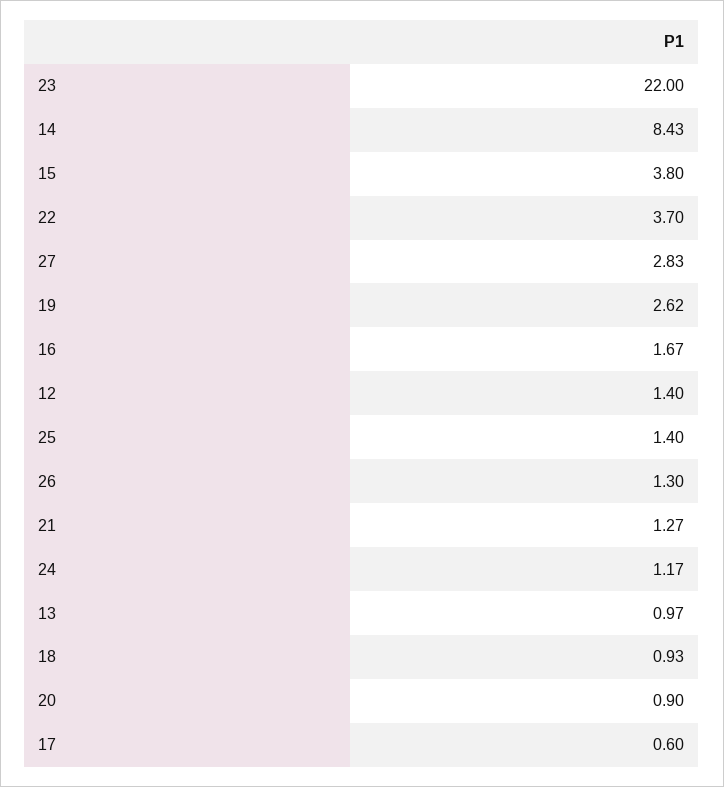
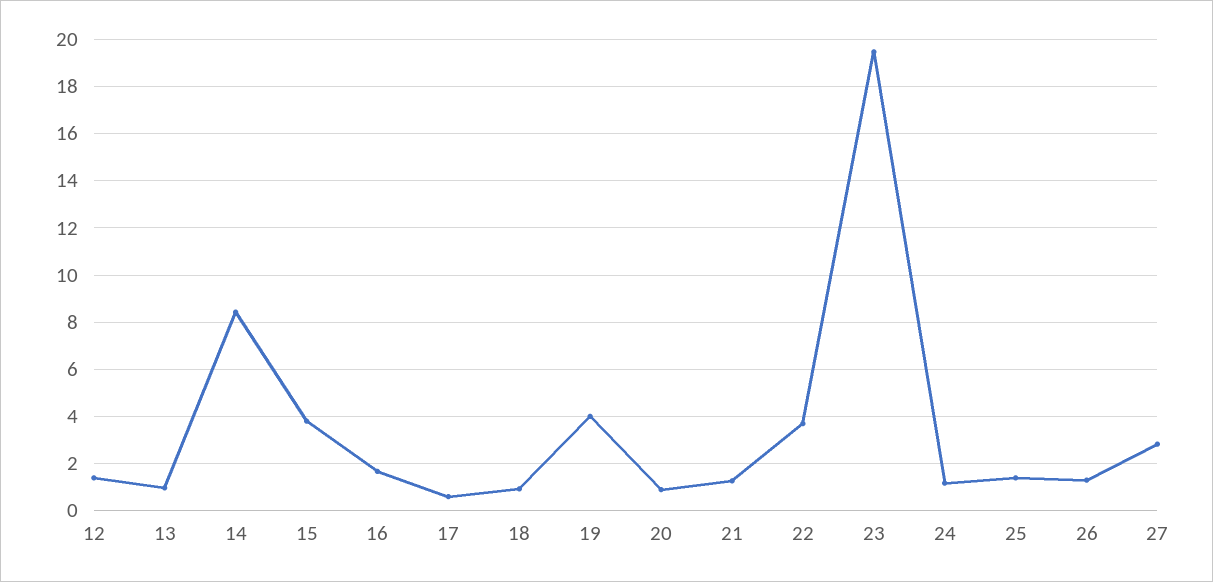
  {
-   "23": 22,
+   "23": 19.5,
    "14": 8.43,
    "15": 3.8,
    "22": 3.7,
    "27": 2.83,
-   "19": 2.62,
+   "19": 4,
    "16": 1.67,
    "12": 1.4,
    "25": 1.4,
    "26": 1.3,
    "21": 1.27,
    "24": 1.17,
    "13": 0.97,
    "18": 0.93,
    "20": 0.9,
    "17": 0.6
  }

